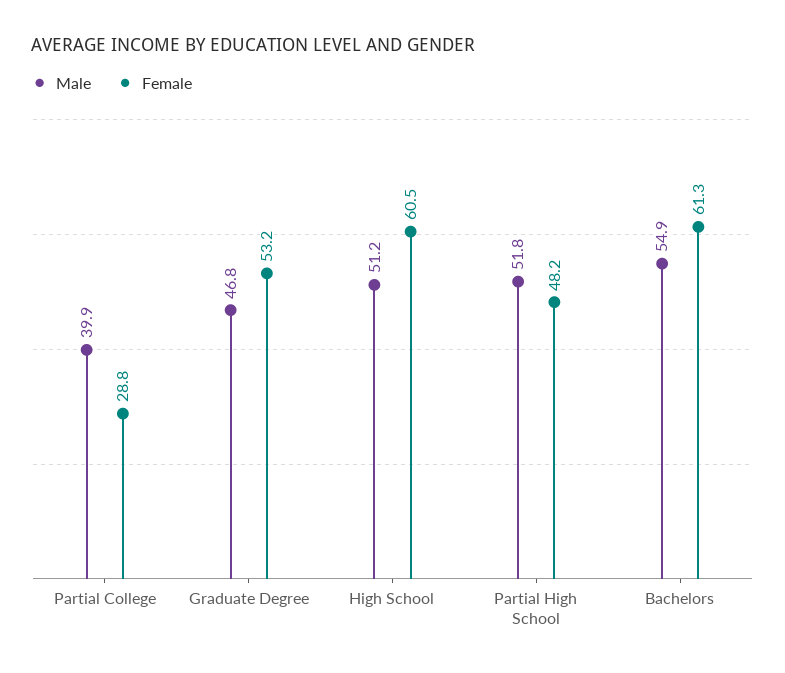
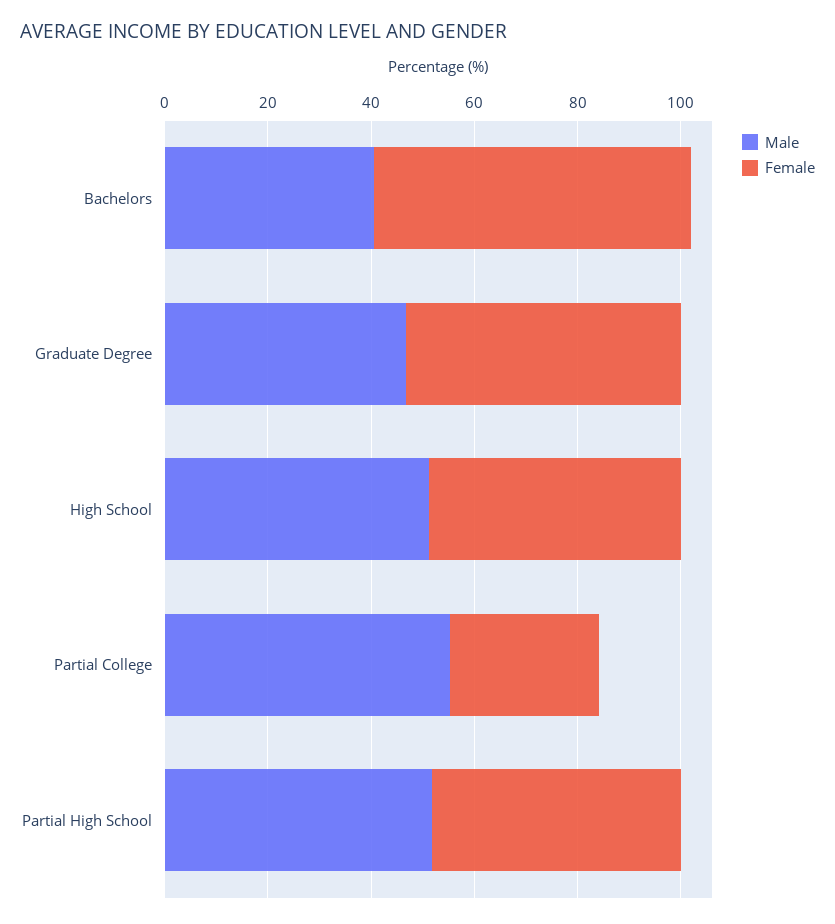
  {
    "Male": {
-     "Partial College": 39.9,
+     "Partial College": 55,
      "Graduate Degree": 46.8,
      "High School": 51.2,
      "Partial High School": 51.8,
-     "Bachelors": 54.9
+     "Bachelors": 40
    },
    "Female": {
      "Partial College": 28.8,
      "Graduate Degree": 53.2,
-     "High School": 60.5,
+     "High School": 50,
      "Partial High School": 48.2,
      "Bachelors": 61.3
    }
  }

